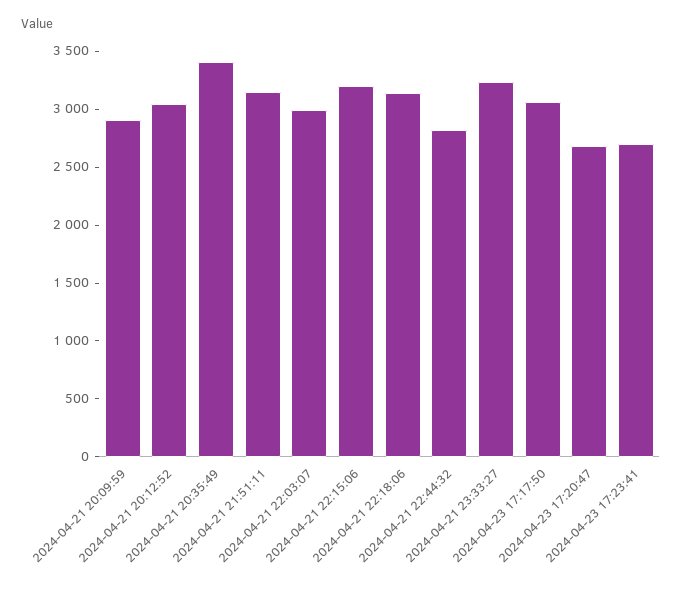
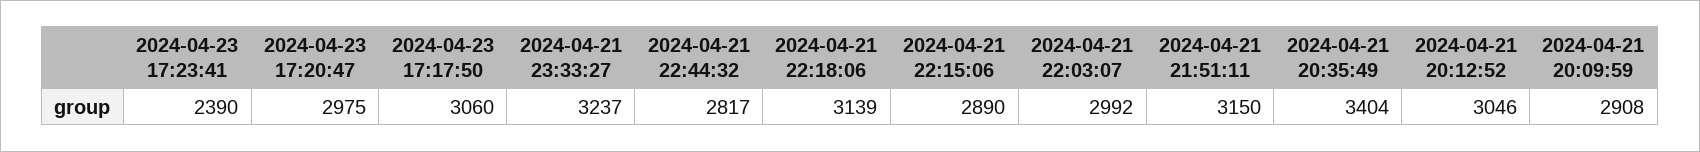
  {
    "2024-04-21 20:09:59": 2908,
    "2024-04-21 20:12:52": 3046,
    "2024-04-21 20:35:49": 3404,
    "2024-04-21 21:51:11": 3150,
    "2024-04-21 22:03:07": 2992,
-   "2024-04-21 22:15:06": 3200,
+   "2024-04-21 22:15:06": 2890,
    "2024-04-21 22:18:06": 3139,
    "2024-04-21 22:44:32": 2817,
    "2024-04-21 23:33:27": 3237,
    "2024-04-23 17:17:50": 3060,
-   "2024-04-23 17:20:47": 2700,
+   "2024-04-23 17:20:47": 2975,
-   "2024-04-23 17:23:41": 2700
+   "2024-04-23 17:23:41": 2390
  }

